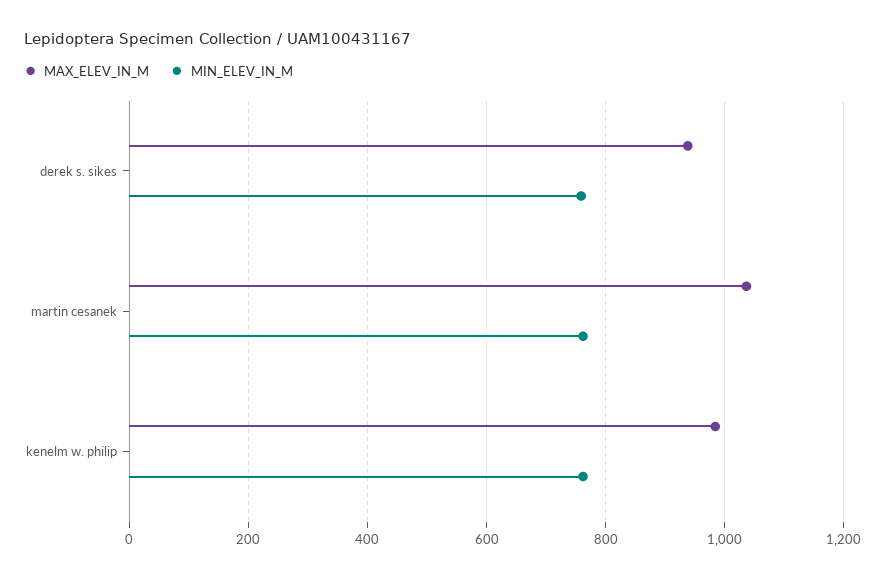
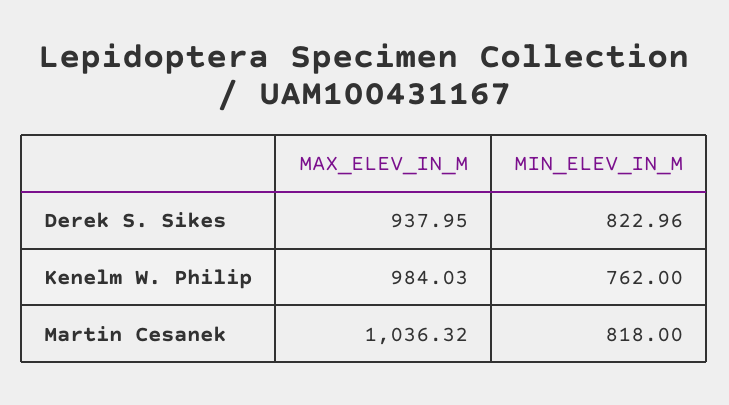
  {
    "MAX_ELEV_IN_M": {
      "derek s. sikes": 937.95,
      "martin cesanek": 1036.32,
      "kenelm w. philip": 984.03
    },
    "MIN_ELEV_IN_M": {
-     "derek s. sikes": 760,
+     "derek s. sikes": 822.96,
-     "martin cesanek": 760,
+     "martin cesanek": 818,
      "kenelm w. philip": 762
    }
  }

